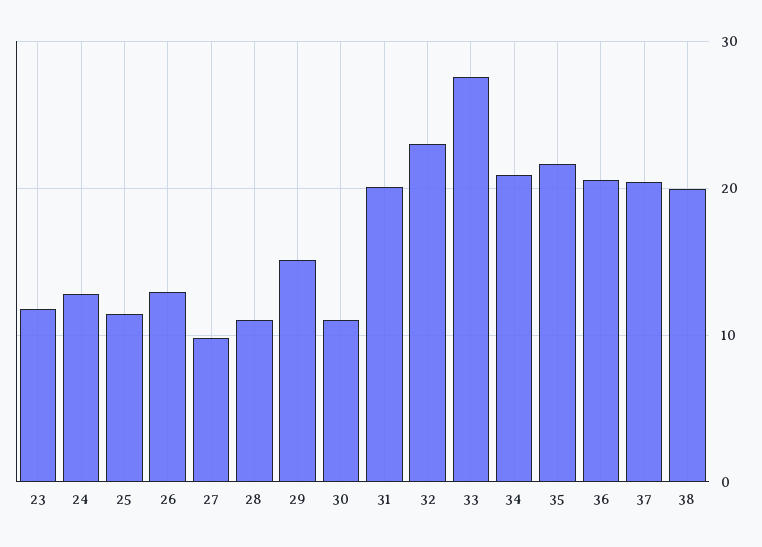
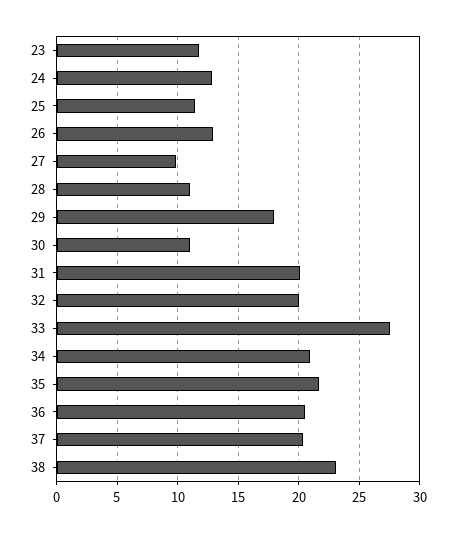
  {
    "23": 12,
    "24": 13,
    "25": 11.5,
    "26": 13,
    "27": 10,
    "28": 11,
-   "29": 15,
+   "29": 18,
    "30": 11,
    "31": 20,
-   "32": 23,
+   "32": 20,
    "33": 27.5,
    "34": 21,
    "35": 21.5,
    "36": 20.5,
    "37": 20.5,
-   "38": 20
+   "38": 23
  }

